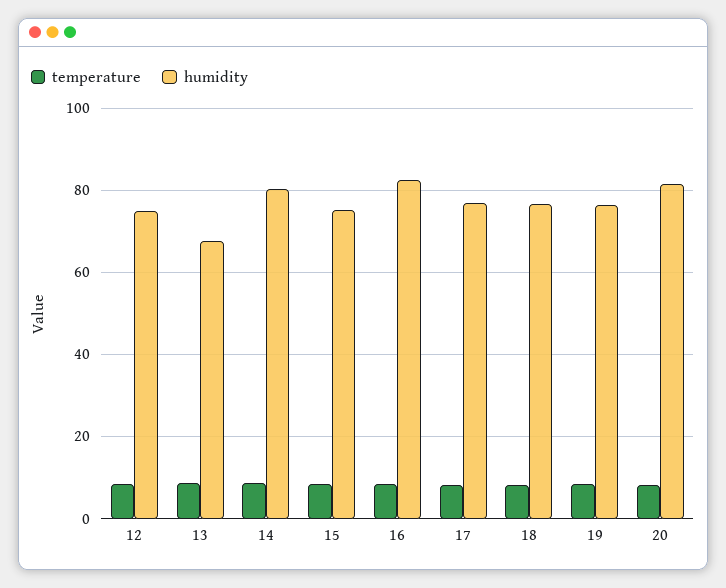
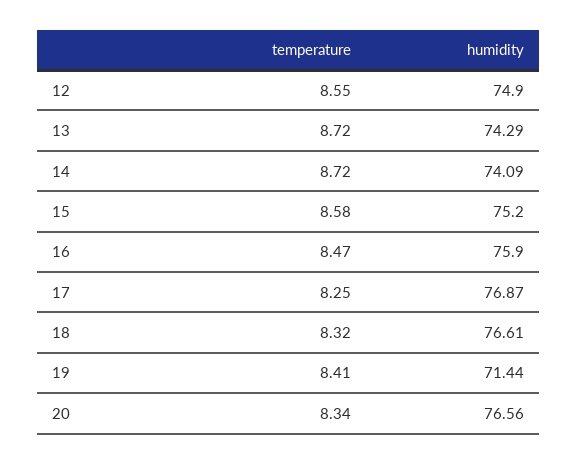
  {
    "temperature": {
      "12": 8.55,
      "13": 8.72,
      "14": 8.72,
      "15": 8.58,
      "16": 8.47,
      "17": 8.25,
      "18": 8.32,
      "19": 8.41,
      "20": 8.34
    },
    "humidity": {
      "12": 74.9,
-     "13": 68,
+     "13": 74.29,
-     "14": 80,
+     "14": 74.09,
      "15": 75.2,
-     "16": 82,
+     "16": 75.9,
      "17": 76.87,
      "18": 76.61,
-     "19": 76,
+     "19": 71.44,
-     "20": 82
+     "20": 76.56
    }
  }

